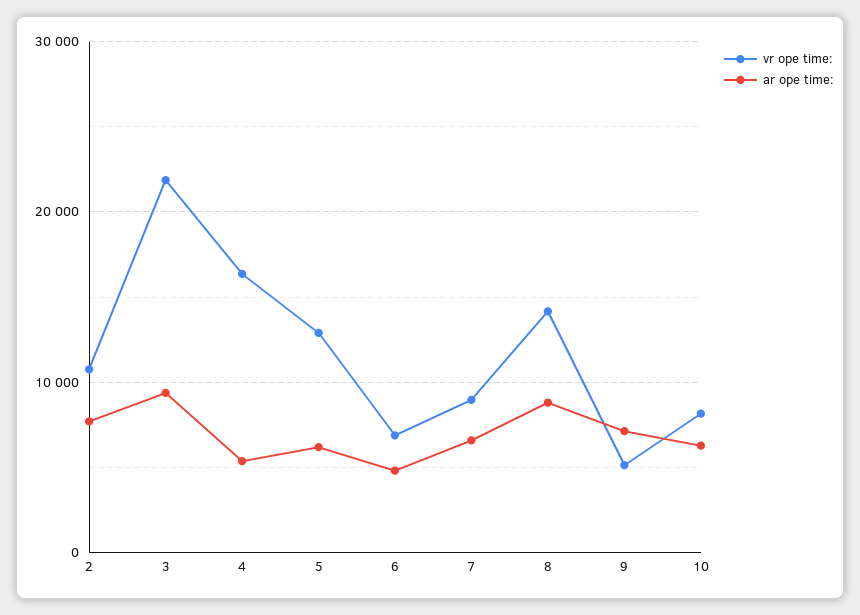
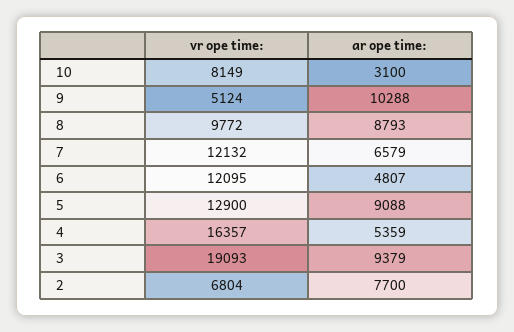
  {
    "vr ope time:": {
-     "2": 11000,
+     "2": 6804,
-     "3": 22000,
+     "3": 19093,
      "4": 16357,
      "5": 12900,
-     "6": 7000,
+     "6": 12095,
-     "7": 9000,
+     "7": 12132,
-     "8": 14000,
+     "8": 9772,
      "9": 5124,
      "10": 8149
    },
    "ar ope time:": {
      "2": 7700,
      "3": 9379,
      "4": 5359,
-     "5": 6000,
+     "5": 9088,
      "6": 4807,
      "7": 6579,
      "8": 8793,
-     "9": 7000,
+     "9": 10288,
-     "10": 6000
+     "10": 3100
    }
  }

